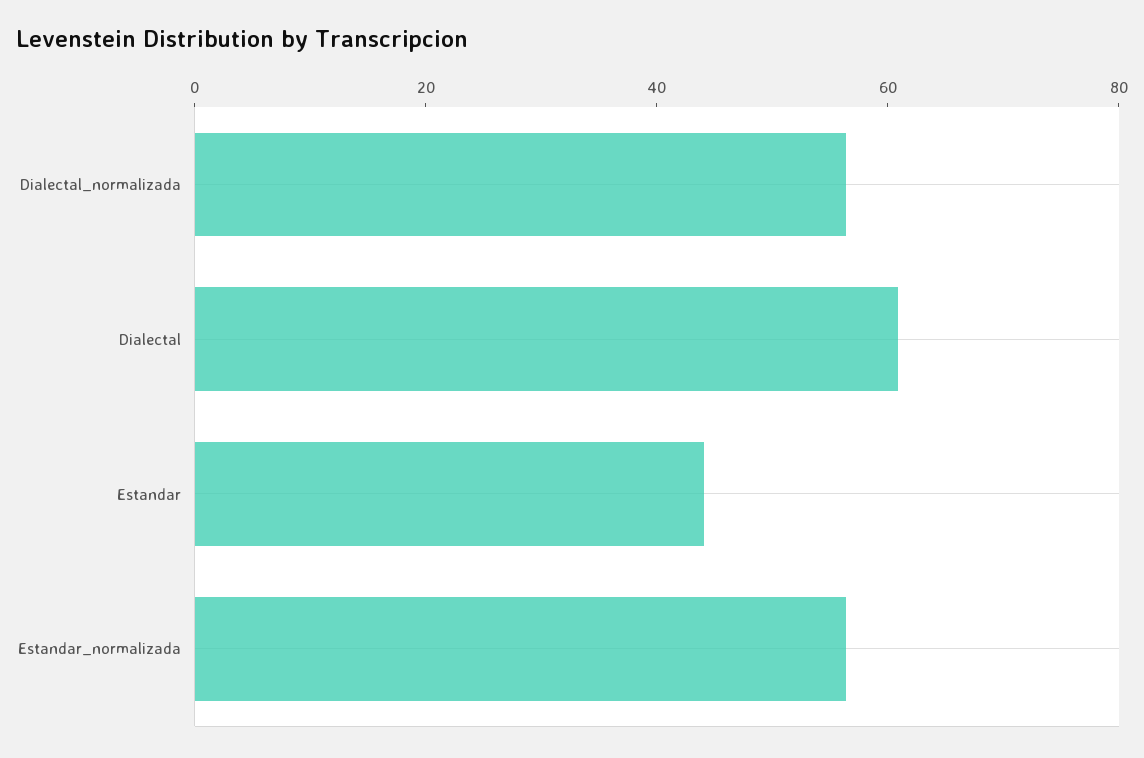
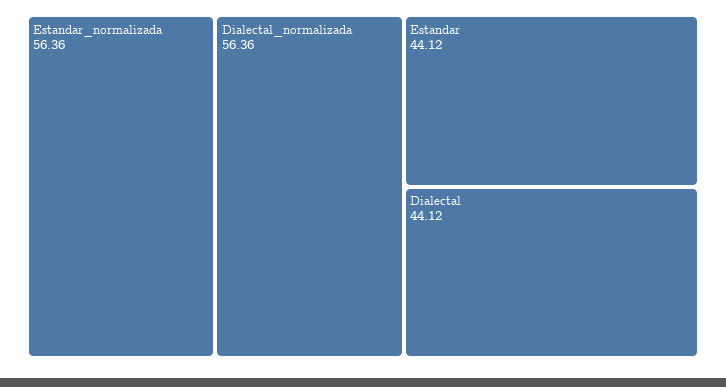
  {
    "Dialectal_normalizada": 56.36,
-   "Dialectal": 60,
+   "Dialectal": 44.12,
    "Estandar": 44.12,
    "Estandar_normalizada": 56.36
  }

